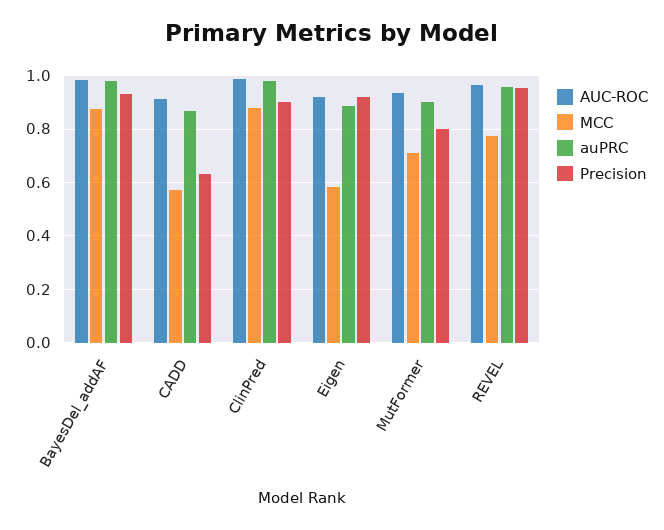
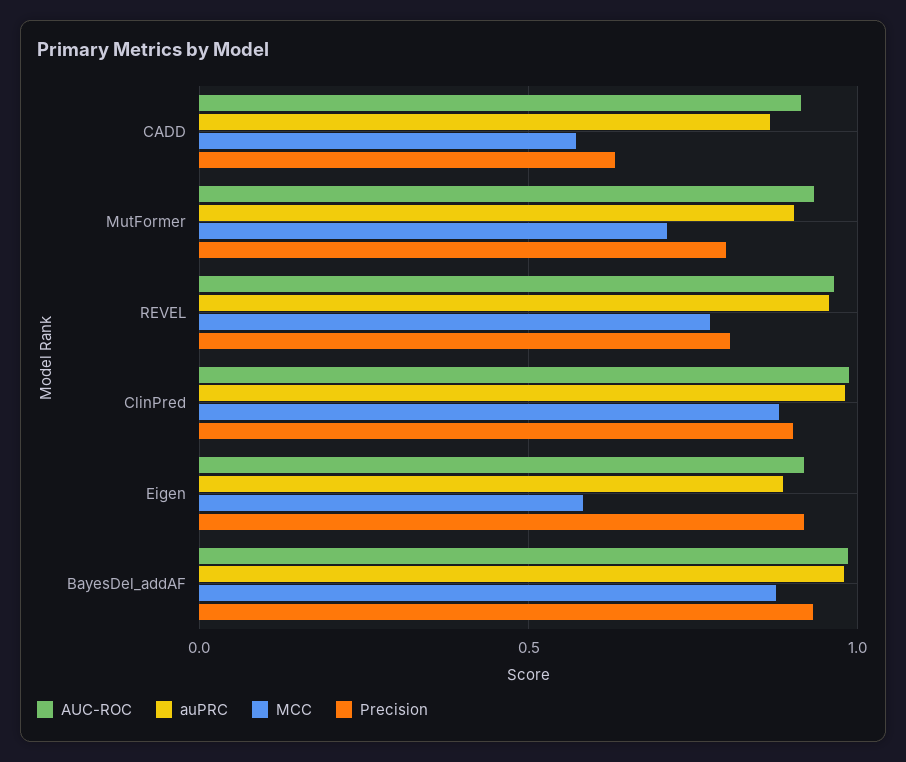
  {
    "AUC-ROC": {
      "BayesDel_addAF": 0.975,
      "CADD": 0.925,
      "ClinPred": 0.975,
      "Eigen": 0.925,
      "MutFormer": 0.925,
      "REVEL": 0.975
    },
    "MCC": {
      "BayesDel_addAF": 0.875,
      "CADD": 0.575,
      "ClinPred": 0.875,
      "Eigen": 0.575,
      "MutFormer": 0.7,
      "REVEL": 0.775
    },
    "auPRC": {
      "BayesDel_addAF": 0.975,
      "CADD": 0.875,
      "ClinPred": 0.975,
      "Eigen": 0.875,
      "MutFormer": 0.9,
      "REVEL": 0.95
    },
    "Precision": {
      "BayesDel_addAF": 0.925,
      "CADD": 0.625,
      "ClinPred": 0.9,
      "Eigen": 0.925,
      "MutFormer": 0.8,
-     "REVEL": 0.95
+     "REVEL": 0.8
    }
  }

